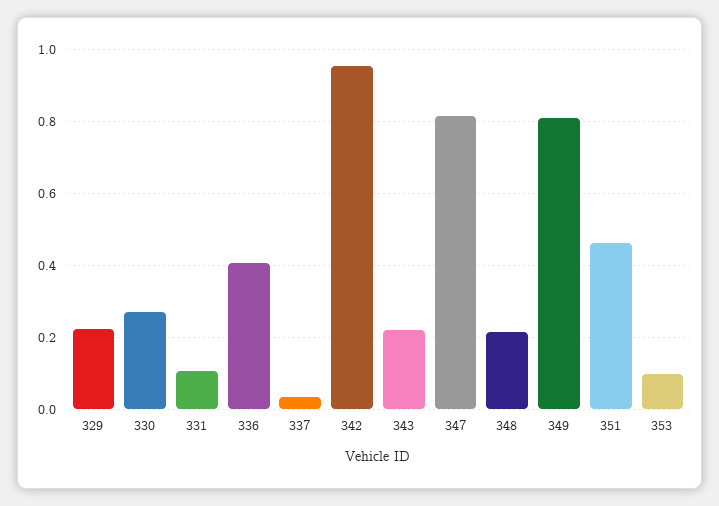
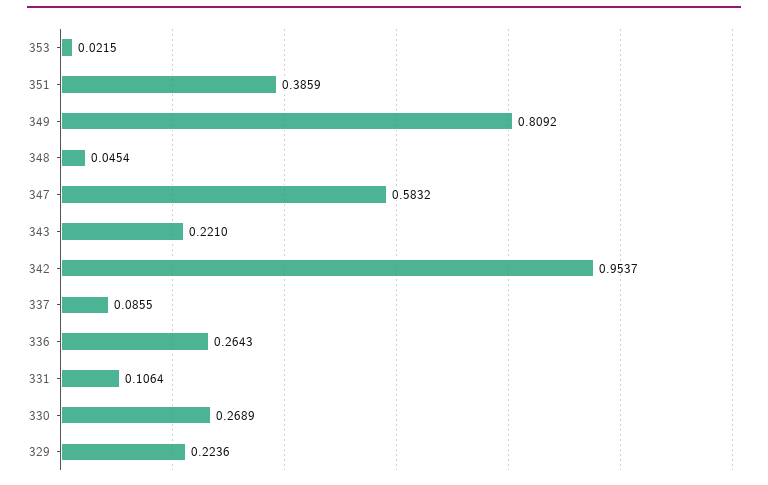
  {
    "329": 0.2236,
    "330": 0.2689,
    "331": 0.1064,
-   "336": 0.4,
+   "336": 0.2643,
-   "337": 0.04,
+   "337": 0.0855,
    "342": 0.9537,
    "343": 0.221,
-   "347": 0.82,
+   "347": 0.5832,
-   "348": 0.22,
+   "348": 0.0454,
    "349": 0.8092,
-   "351": 0.46,
+   "351": 0.3859,
-   "353": 0.1
+   "353": 0.0215
  }

